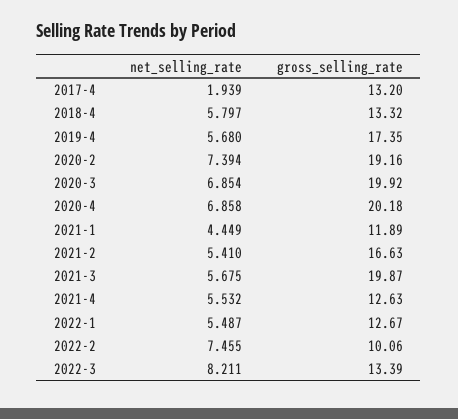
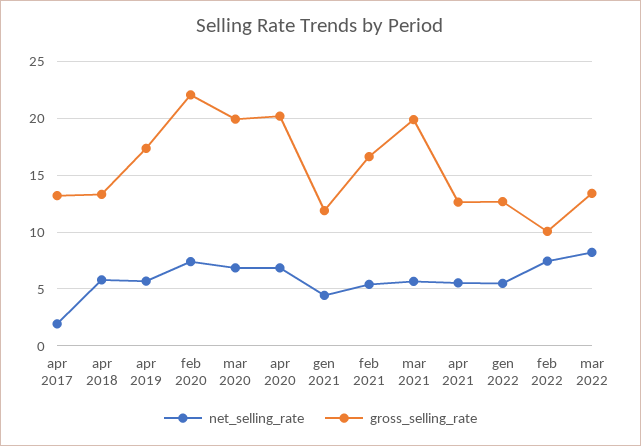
  {
    "net_selling_rate": {
      "2017-4": 1.939,
      "2018-4": 5.797,
      "2019-4": 5.68,
      "2020-2": 7.394,
      "2020-3": 6.854,
      "2020-4": 6.858,
      "2021-1": 4.449,
      "2021-2": 5.41,
      "2021-3": 5.675,
      "2021-4": 5.532,
      "2022-1": 5.487,
      "2022-2": 7.455,
      "2022-3": 8.211
    },
    "gross_selling_rate": {
      "2017-4": 13.2,
      "2018-4": 13.32,
      "2019-4": 17.35,
-     "2020-2": 19.16,
+     "2020-2": 22,
      "2020-3": 19.92,
      "2020-4": 20.18,
      "2021-1": 11.89,
      "2021-2": 16.63,
      "2021-3": 19.87,
      "2021-4": 12.63,
      "2022-1": 12.67,
      "2022-2": 10.06,
      "2022-3": 13.39
    }
  }

